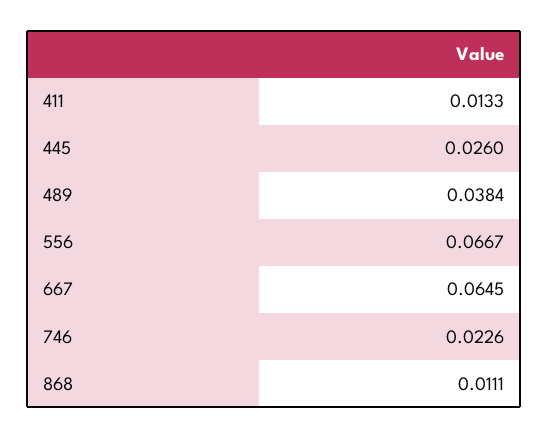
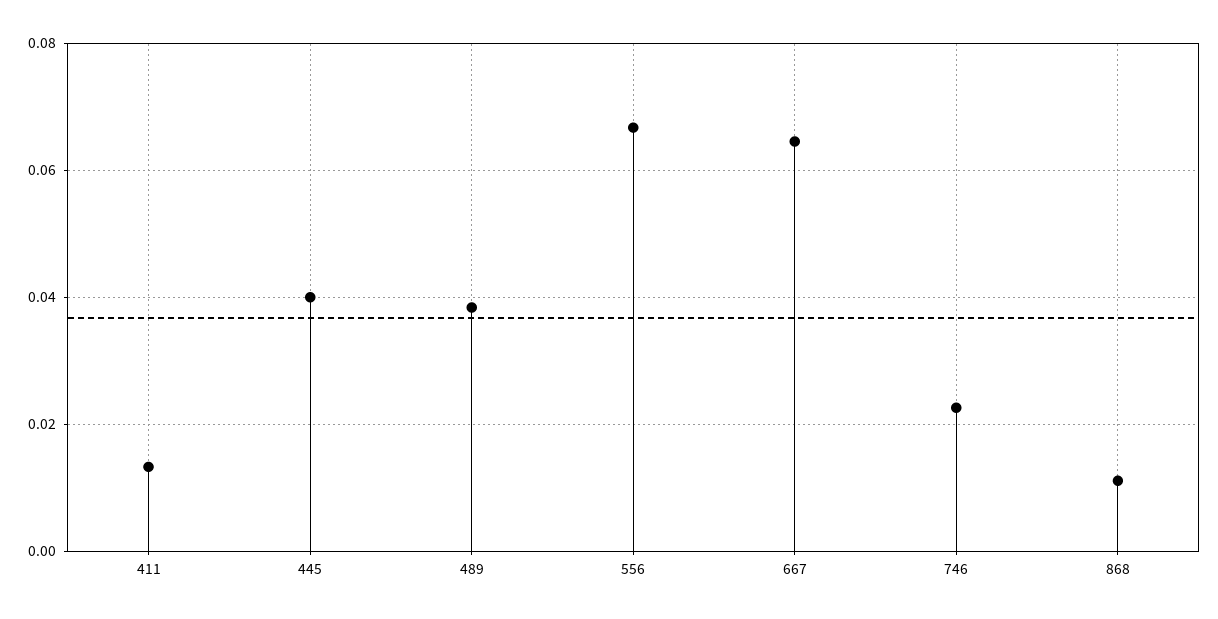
  {
    "411": 0.0133,
-   "445": 0.026,
+   "445": 0.04,
    "489": 0.0384,
    "556": 0.0667,
    "667": 0.0645,
    "746": 0.0226,
    "868": 0.0111
  }

